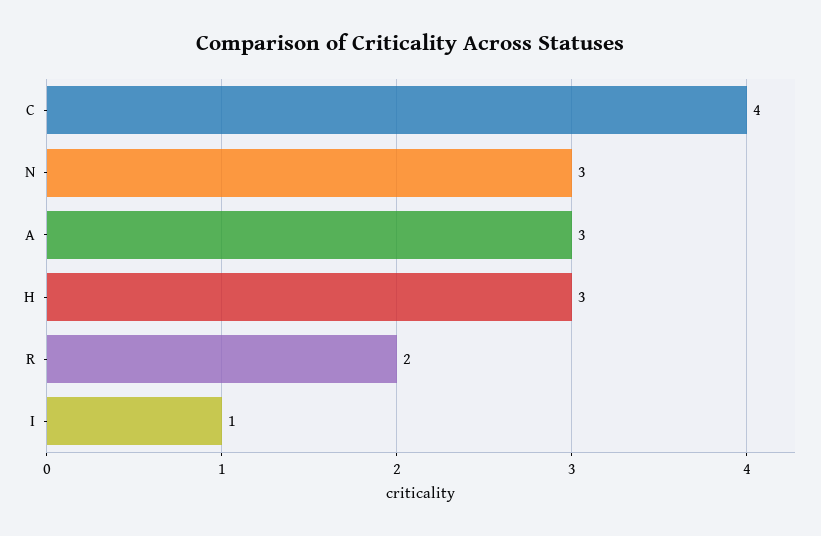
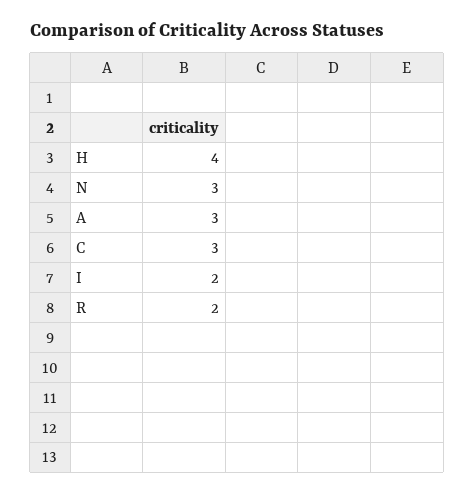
  {
-   "C": 4,
+   "C": 3,
    "N": 3,
    "A": 3,
-   "H": 3,
+   "H": 4,
    "R": 2,
-   "I": 1
+   "I": 2
  }

